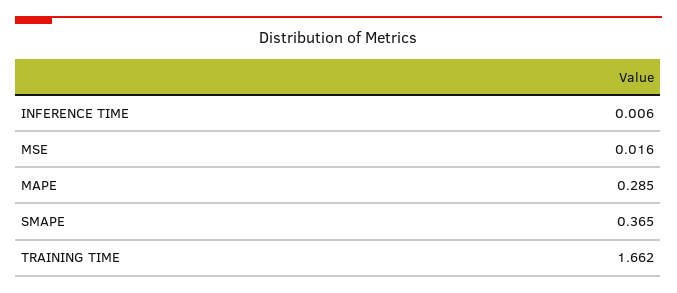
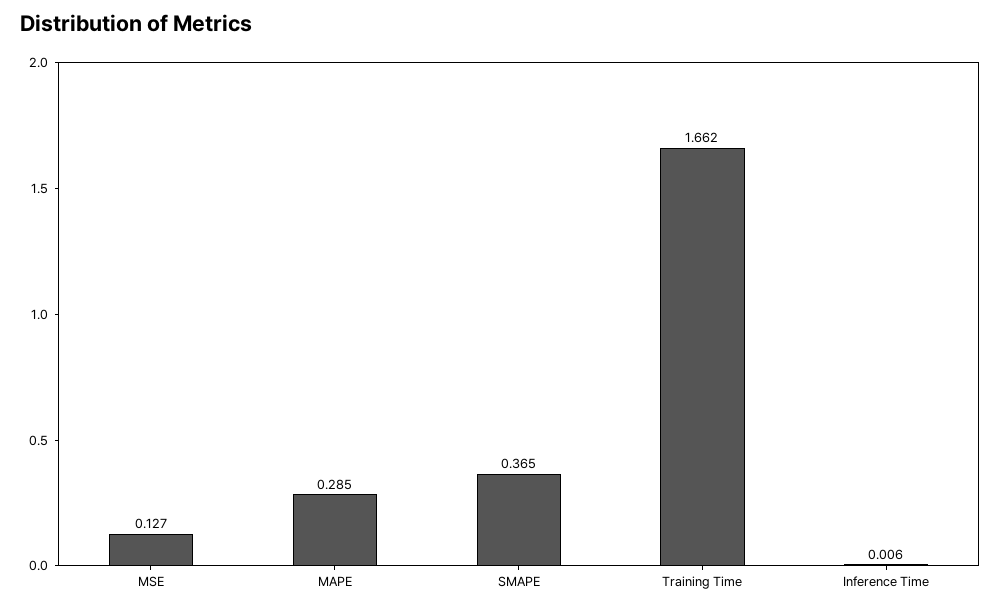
  {
    "INFERENCE TIME": 0.006,
-   "MSE": 0.016,
+   "MSE": 0.127,
    "MAPE": 0.285,
    "SMAPE": 0.365,
    "TRAINING TIME": 1.662
  }

